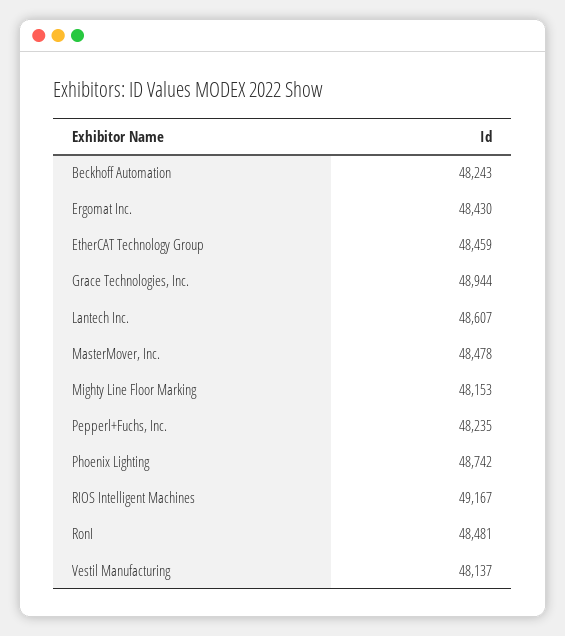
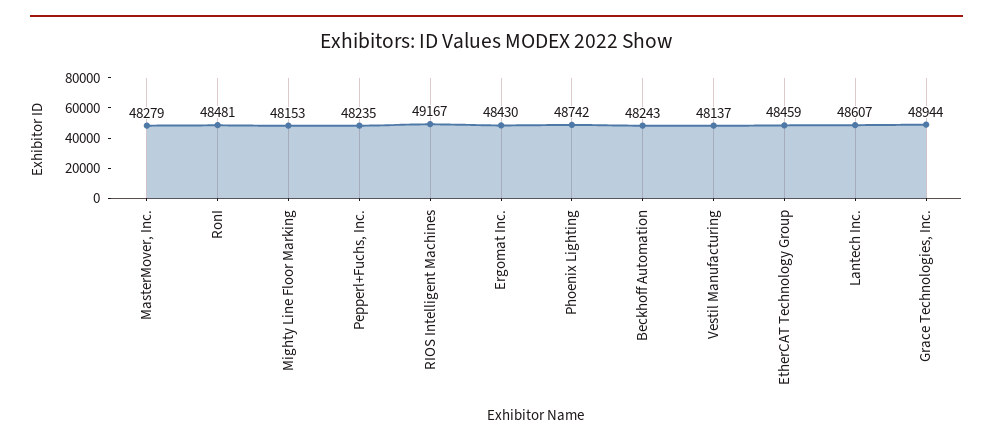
  {
    "Beckhoff Automation": 48243,
    "Ergomat Inc.": 48430,
    "EtherCAT Technology Group": 48459,
    "Grace Technologies, Inc.": 48944,
    "Lantech Inc.": 48607,
-   "MasterMover, Inc.": 48478,
+   "MasterMover, Inc.": 48279,
    "Mighty Line Floor Marking": 48153,
    "Pepperl+Fuchs, Inc.": 48235,
    "Phoenix Lighting": 48742,
    "RIOS Intelligent Machines": 49167,
    "RonI": 48481,
    "Vestil Manufacturing": 48137
  }

